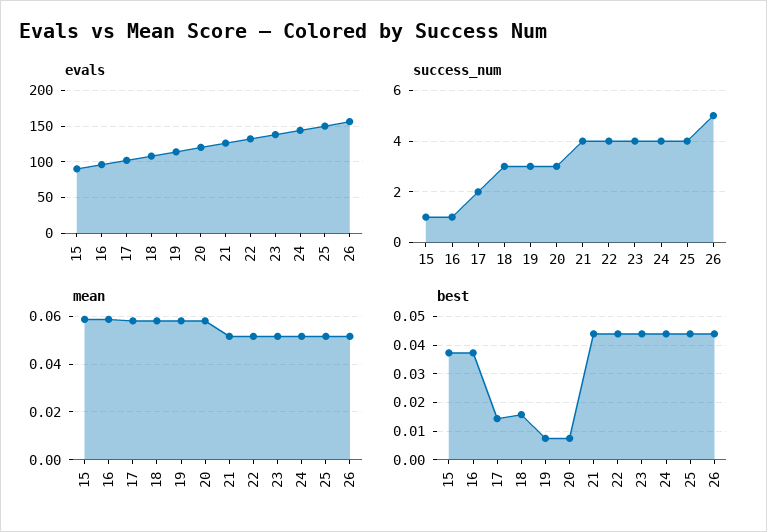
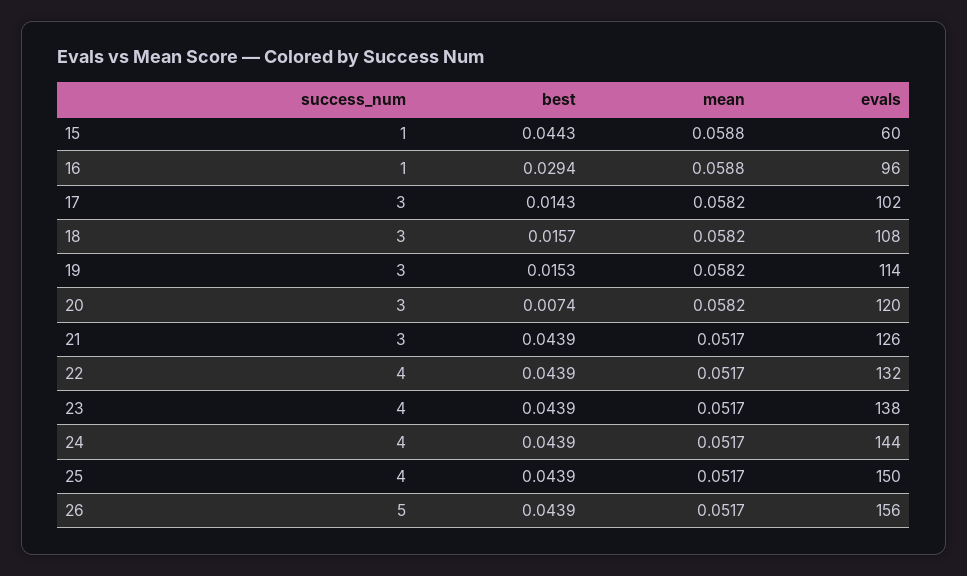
  {
    "evals": {
-     "15": 90,
+     "15": 60,
      "16": 96,
      "17": 102,
      "18": 108,
      "19": 114,
      "20": 120,
      "21": 126,
      "22": 132,
      "23": 138,
      "24": 144,
      "25": 150,
      "26": 156
    },
    "success_num": {
      "15": 1,
      "16": 1,
-     "17": 2,
+     "17": 3,
      "18": 3,
      "19": 3,
      "20": 3,
-     "21": 4,
+     "21": 3,
      "22": 4,
      "23": 4,
      "24": 4,
      "25": 4,
      "26": 5
    },
    "mean": {
      "15": 0.0588,
      "16": 0.0588,
      "17": 0.0582,
      "18": 0.0582,
      "19": 0.0582,
      "20": 0.0582,
      "21": 0.0517,
      "22": 0.0517,
      "23": 0.0517,
      "24": 0.0517,
      "25": 0.0517,
      "26": 0.0517
    },
    "best": {
-     "15": 0.0375,
+     "15": 0.0443,
-     "16": 0.0375,
+     "16": 0.0294,
      "17": 0.0143,
      "18": 0.0157,
-     "19": 0.0075,
+     "19": 0.0153,
      "20": 0.0074,
      "21": 0.0439,
      "22": 0.0439,
      "23": 0.0439,
      "24": 0.0439,
      "25": 0.0439,
      "26": 0.0439
    }
  }

